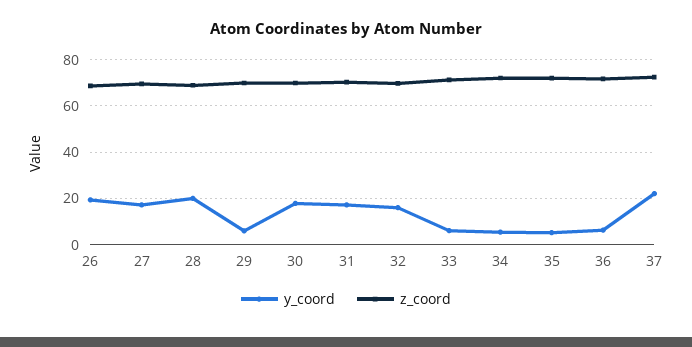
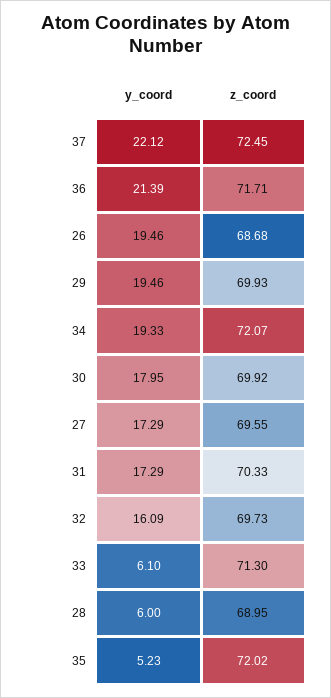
  {
    "y_coord": {
      "26": 19.46,
      "27": 17.29,
-     "28": 20,
+     "28": 6,
-     "29": 5,
+     "29": 19.46,
      "30": 17.95,
      "31": 17.29,
      "32": 16.09,
      "33": 6.1,
-     "34": 5,
+     "34": 19.33,
      "35": 5.23,
-     "36": 5,
+     "36": 21.39,
      "37": 22.12
    },
    "z_coord": {
      "26": 68.68,
      "27": 69.55,
      "28": 68.95,
      "29": 69.93,
      "30": 69.92,
      "31": 70.33,
      "32": 69.73,
      "33": 71.3,
      "34": 72.07,
      "35": 72.02,
      "36": 71.71,
      "37": 72.45
    }
  }

